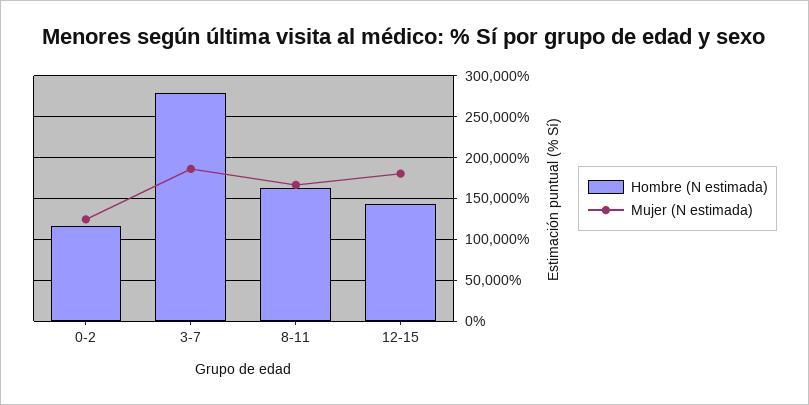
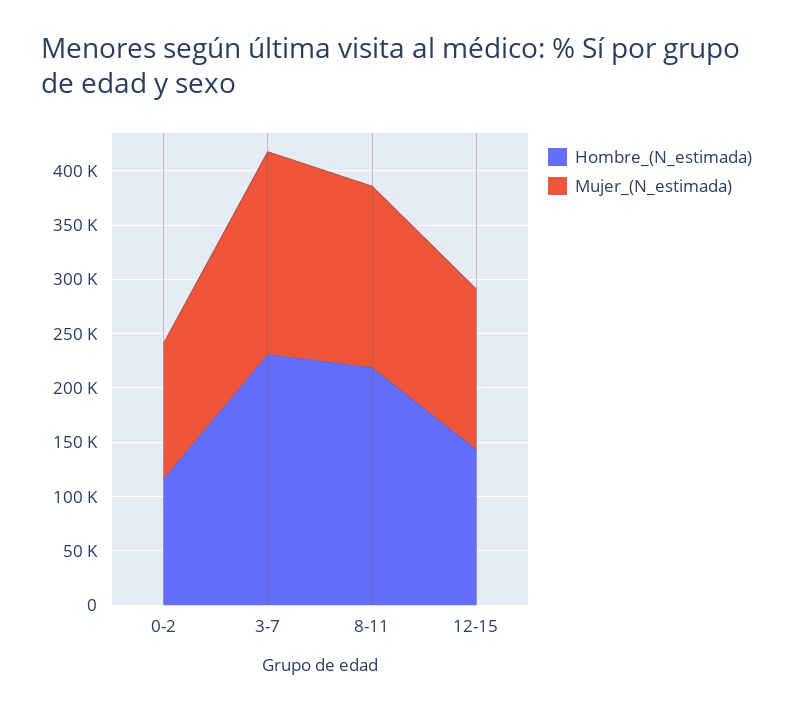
  {
    "Hombre (N estimada)": {
      "0-2": 120000,
-     "3-7": 280000,
+     "3-7": 230000,
-     "8-11": 160000,
+     "8-11": 220000,
      "12-15": 140000
    },
    "Mujer (N estimada)": {
      "0-2": 120000,
      "3-7": 190000,
      "8-11": 170000,
-     "12-15": 180000
+     "12-15": 150000
    }
  }

